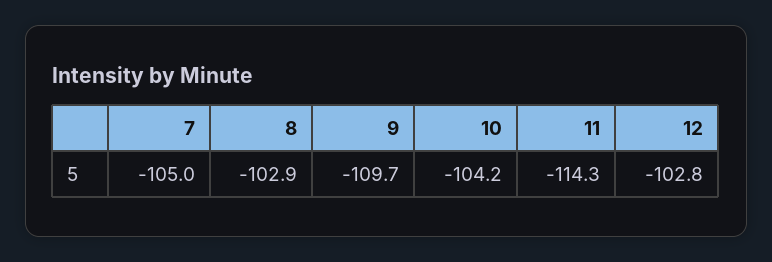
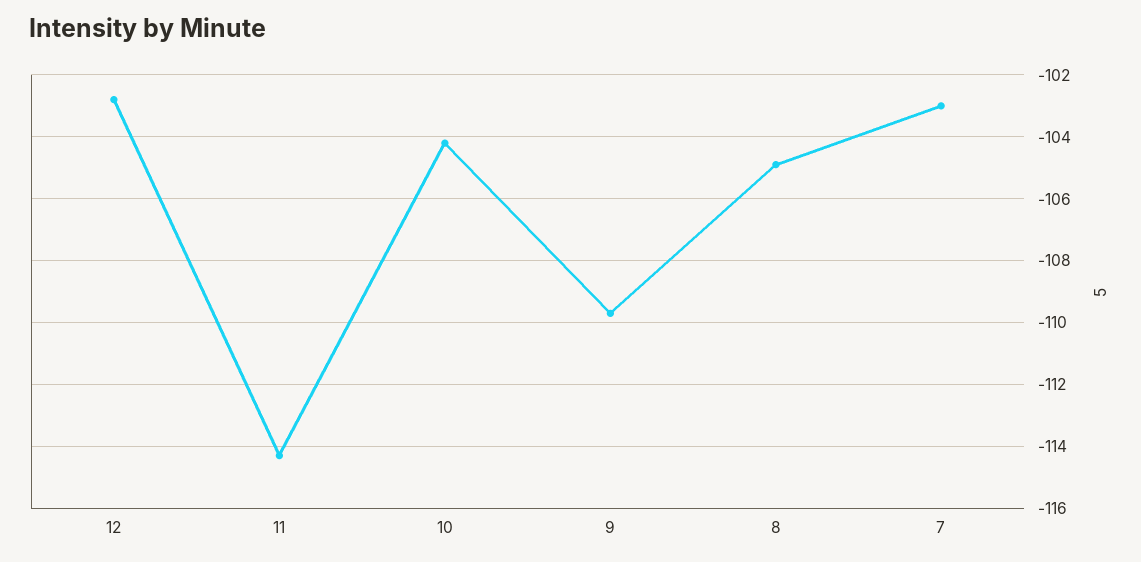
  {
-   "7": -105,
+   "7": -103,
-   "8": -102.9,
+   "8": -105,
    "9": -109.7,
    "10": -104.2,
    "11": -114.3,
    "12": -102.8
  }

